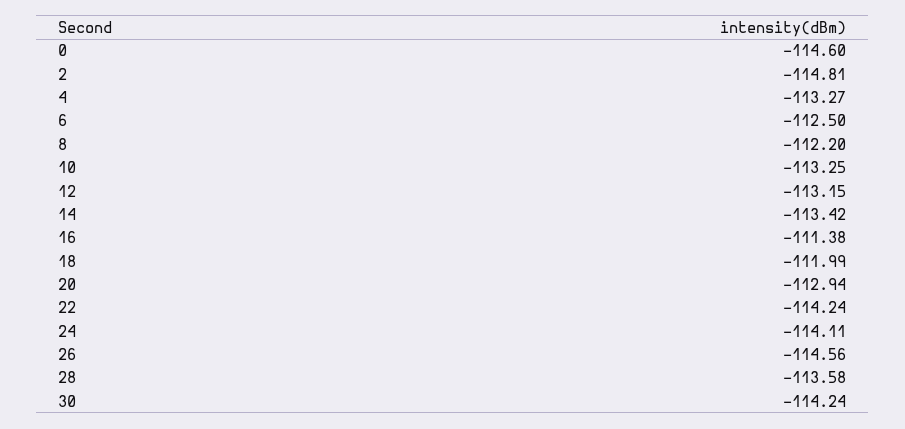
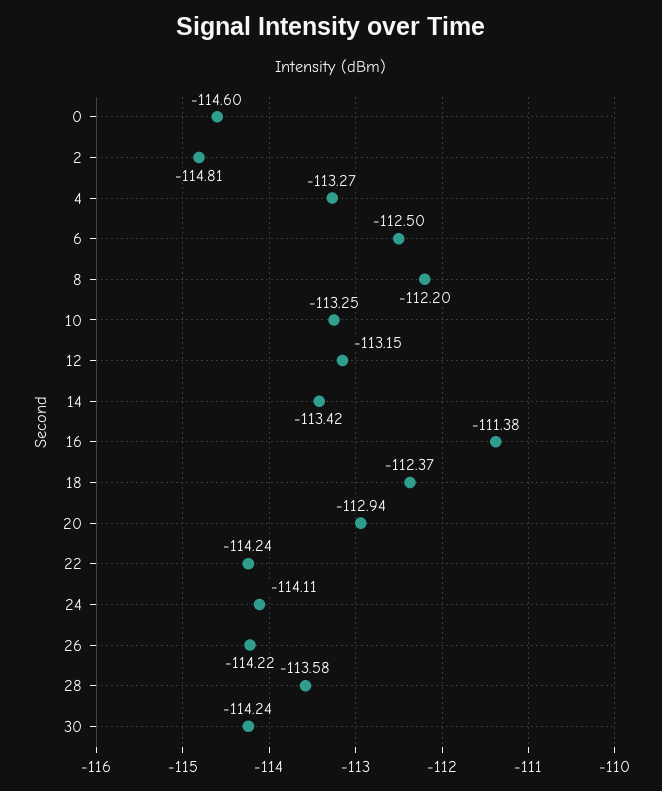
  {
    "0": -114.6,
    "2": -114.81,
    "4": -113.27,
    "6": -112.5,
    "8": -112.2,
    "10": -113.25,
    "12": -113.15,
    "14": -113.42,
    "16": -111.38,
-   "18": -111.99,
+   "18": -112.37,
    "20": -112.94,
    "22": -114.24,
    "24": -114.11,
-   "26": -114.56,
+   "26": -114.22,
    "28": -113.58,
    "30": -114.24
  }

